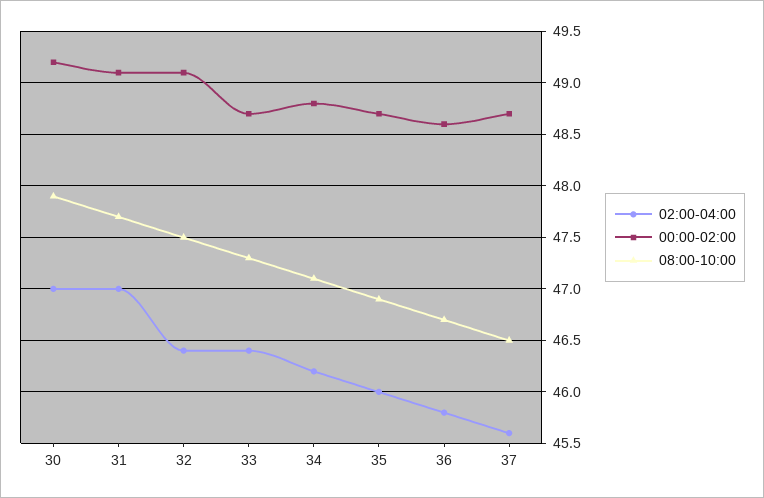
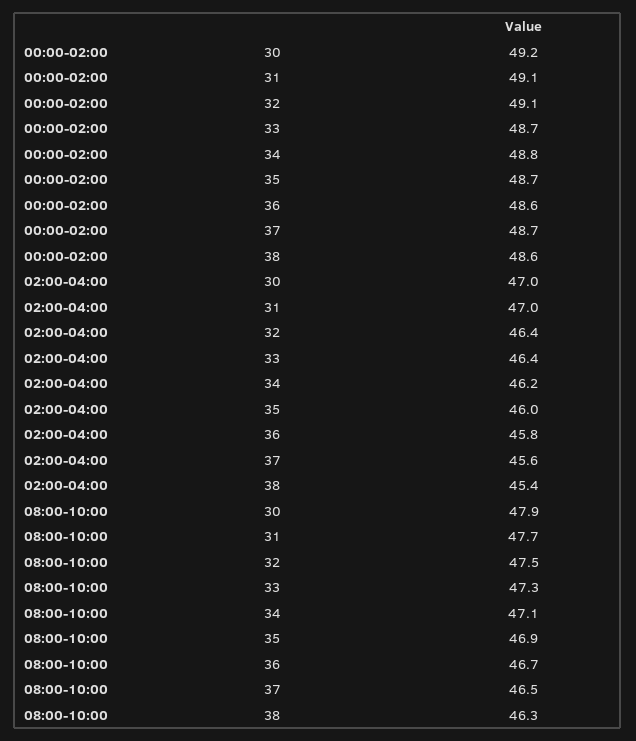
  {
    "02:00-04:00": {
      "30": 47,
      "31": 47,
      "32": 46.4,
      "33": 46.4,
      "34": 46.2,
      "35": 46,
      "36": 45.8,
-     "37": 45.6
+     "37": 45.6,
+     "38": 45.4
    },
    "00:00-02:00": {
      "30": 49.2,
      "31": 49.1,
      "32": 49.1,
      "33": 48.7,
      "34": 48.8,
      "35": 48.7,
      "36": 48.6,
-     "37": 48.7
+     "37": 48.7,
+     "38": 48.6
    },
    "08:00-10:00": {
      "30": 47.9,
      "31": 47.7,
      "32": 47.5,
      "33": 47.3,
      "34": 47.1,
      "35": 46.9,
      "36": 46.7,
-     "37": 46.5
+     "37": 46.5,
+     "38": 46.3
    }
  }

